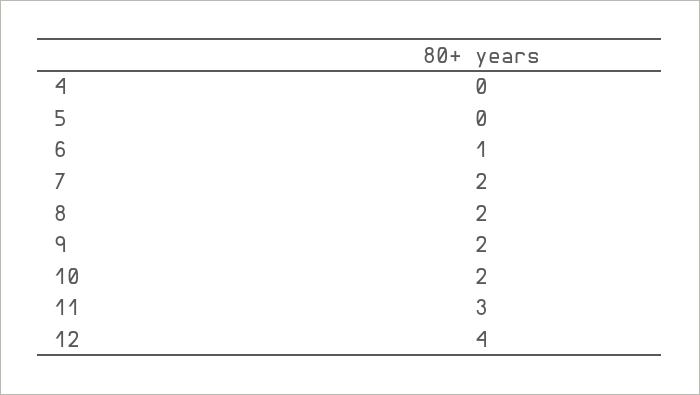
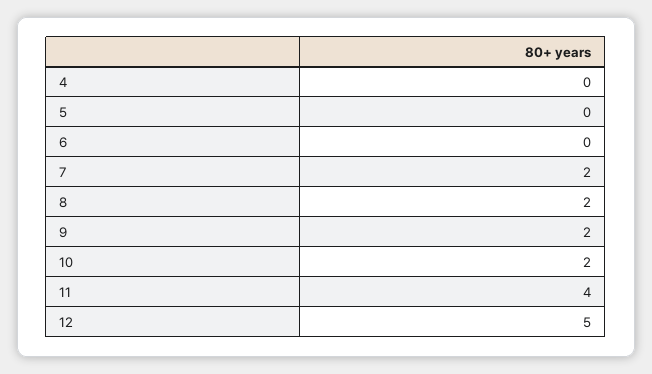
  {
    "4": 0,
    "5": 0,
-   "6": 1,
+   "6": 0,
    "7": 2,
    "8": 2,
    "9": 2,
    "10": 2,
-   "11": 3,
+   "11": 4,
-   "12": 4
+   "12": 5
  }

